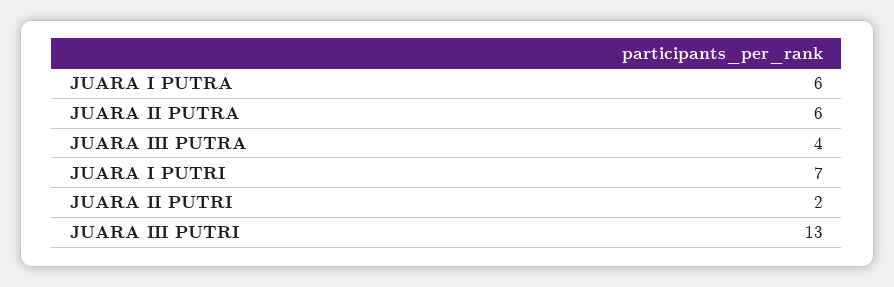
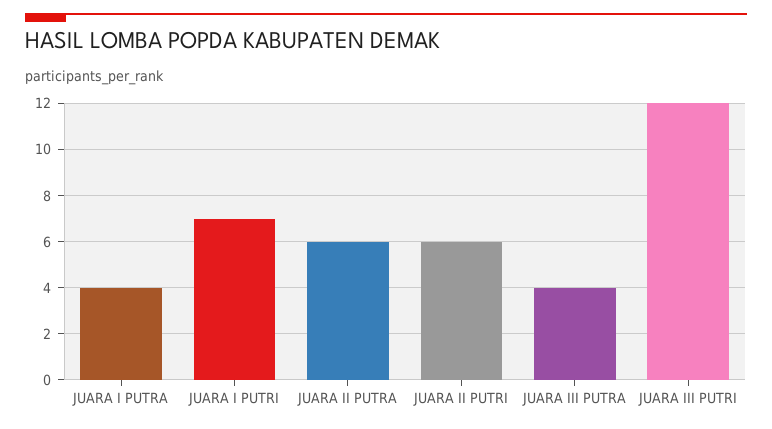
  {
-   "JUARA I PUTRA": 6,
+   "JUARA I PUTRA": 4,
    "JUARA II PUTRA": 6,
    "JUARA III PUTRA": 4,
    "JUARA I PUTRI": 7,
-   "JUARA II PUTRI": 2,
+   "JUARA II PUTRI": 6,
-   "JUARA III PUTRI": 13
+   "JUARA III PUTRI": 12
  }

